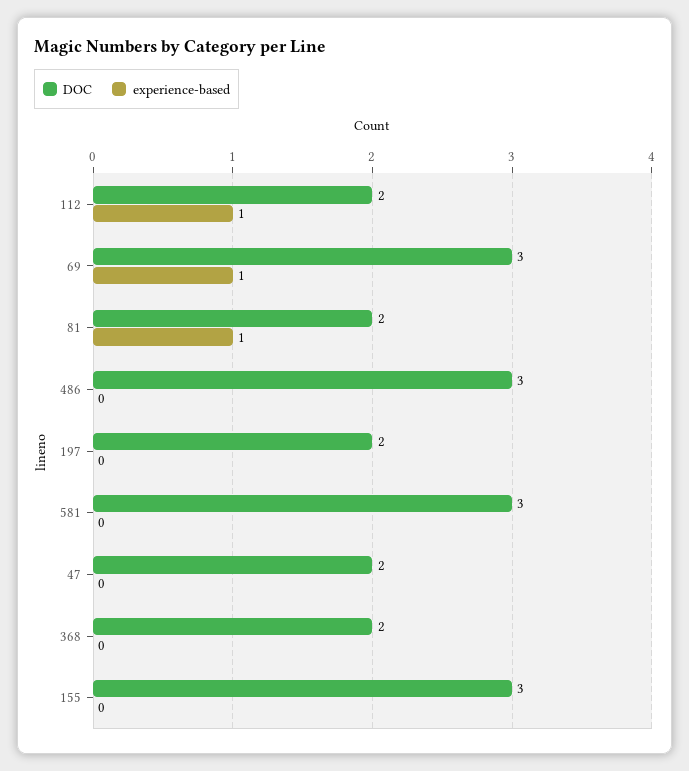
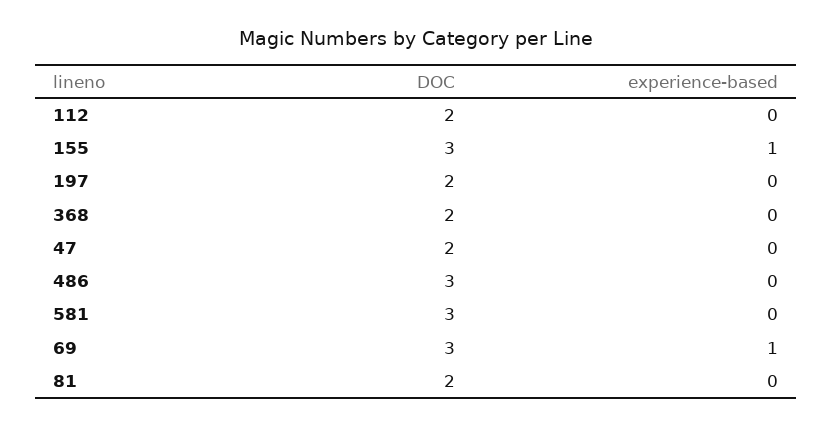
  {
    "DOC": {
      "112": 2,
      "69": 3,
      "81": 2,
      "486": 3,
      "197": 2,
      "581": 3,
      "47": 2,
      "368": 2,
      "155": 3
    },
    "experience-based": {
-     "112": 1,
+     "112": 0,
      "69": 1,
-     "81": 1,
+     "81": 0,
      "486": 0,
      "197": 0,
      "581": 0,
      "47": 0,
      "368": 0,
-     "155": 0
+     "155": 1
    }
  }

